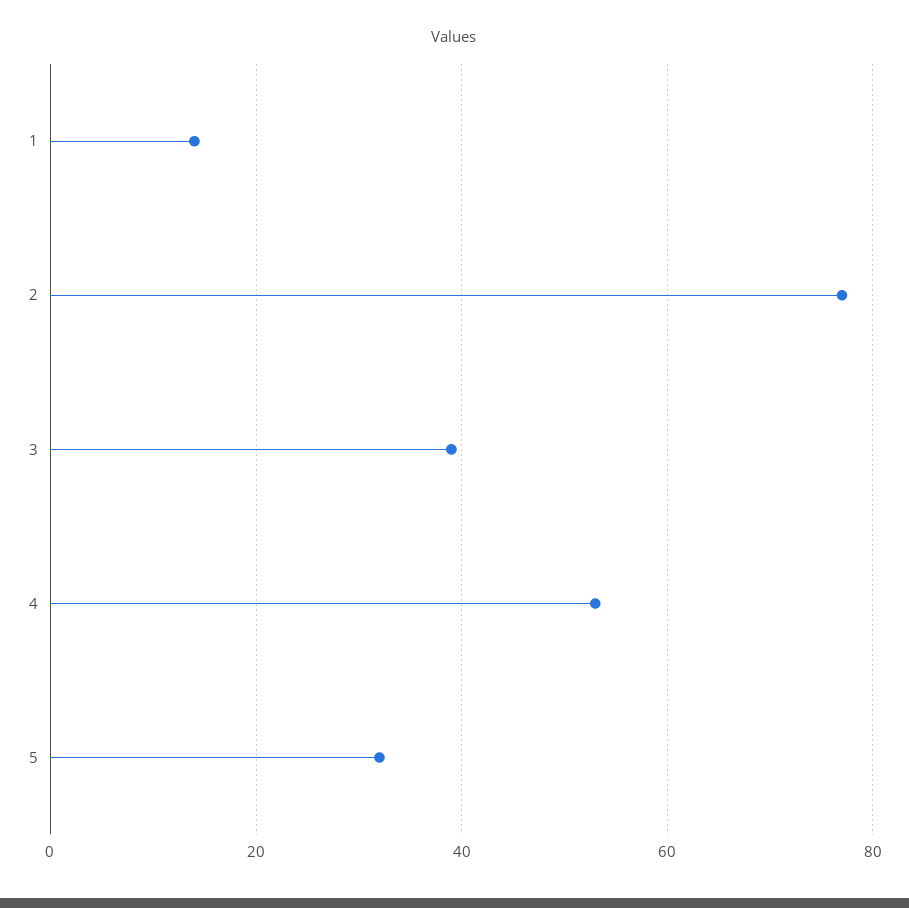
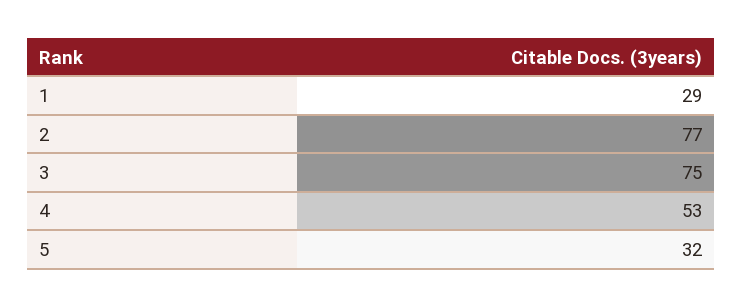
  {
-   "1": 15,
+   "1": 29,
    "2": 77,
-   "3": 40,
+   "3": 75,
    "4": 53,
    "5": 32
  }

